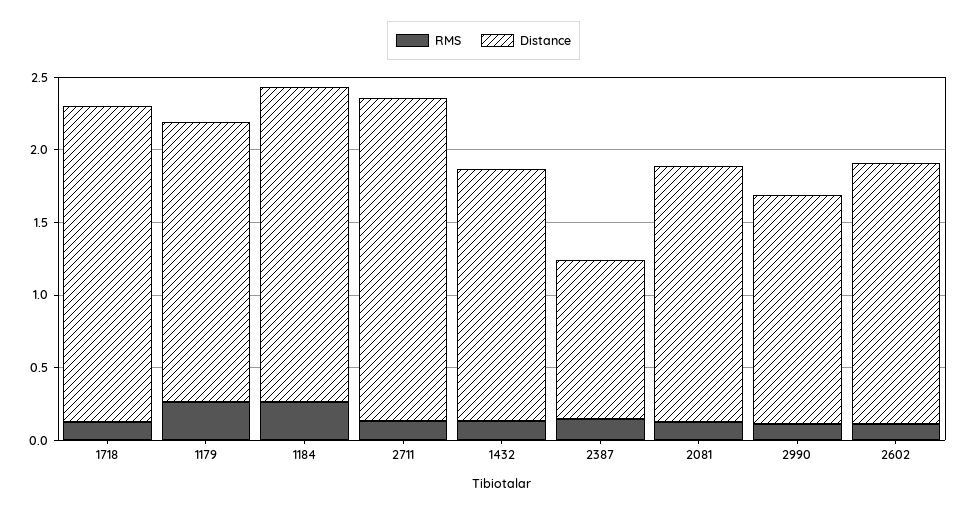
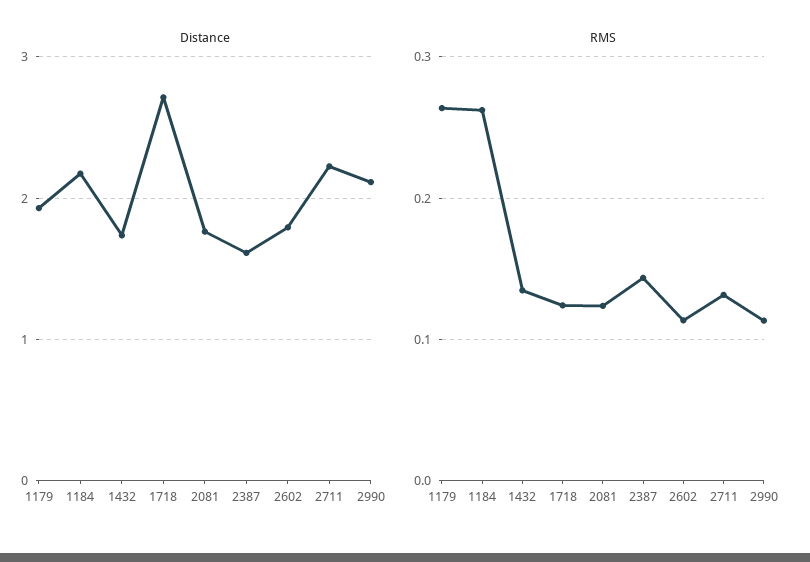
  {
    "RMS": {
      "1718": 0.12,
      "1179": 0.26,
      "1184": 0.26,
      "2711": 0.13,
      "1432": 0.13,
      "2387": 0.14,
      "2081": 0.12,
      "2990": 0.11,
      "2602": 0.11
    },
    "Distance": {
-     "1718": 2.2,
+     "1718": 2.7,
      "1179": 1.9,
      "1184": 2.2,
      "2711": 2.2,
      "1432": 1.7,
-     "2387": 1.1,
+     "2387": 1.6,
      "2081": 1.8,
-     "2990": 1.6,
+     "2990": 2.1,
      "2602": 1.8
    }
  }

